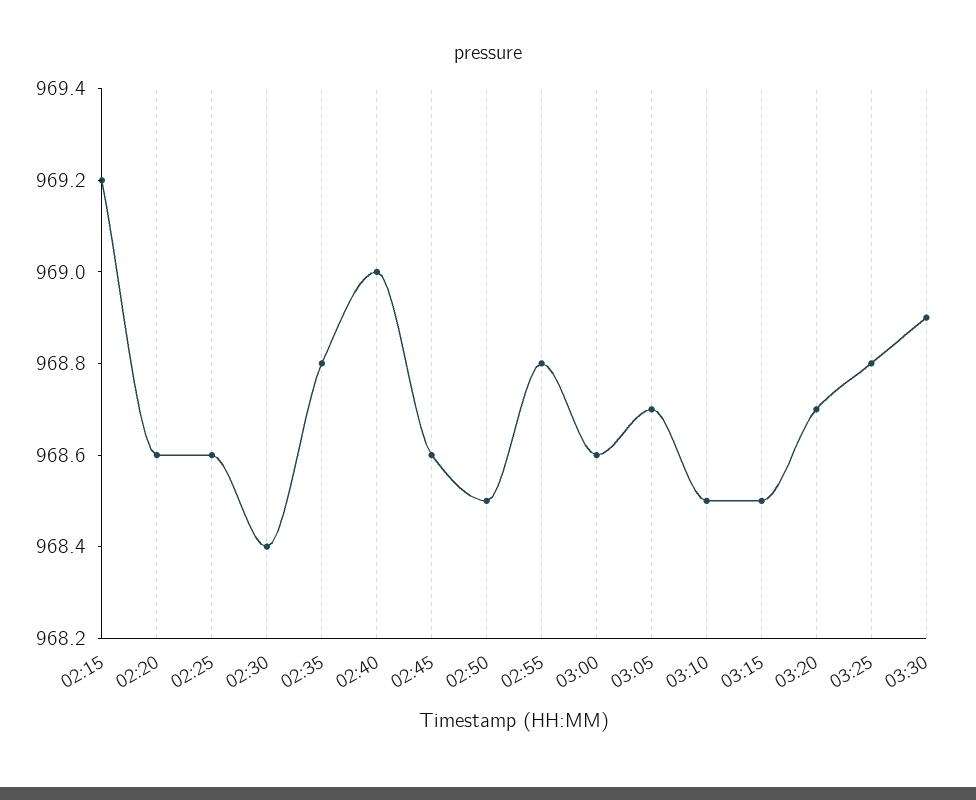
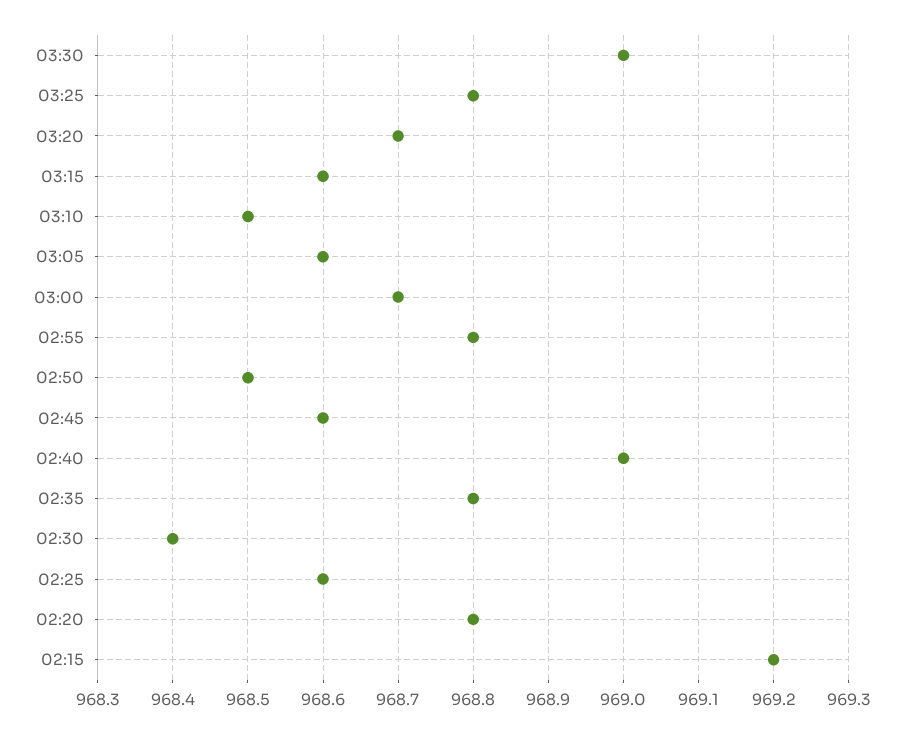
  {
    "02:15": 969.2,
-   "02:20": 968.6,
+   "02:20": 968.8,
    "02:25": 968.6,
    "02:30": 968.4,
    "02:35": 968.8,
    "02:40": 969,
    "02:45": 968.6,
    "02:50": 968.5,
    "02:55": 968.8,
-   "03:00": 968.6,
+   "03:00": 968.7,
-   "03:05": 968.7,
+   "03:05": 968.6,
    "03:10": 968.5,
-   "03:15": 968.5,
+   "03:15": 968.6,
    "03:20": 968.7,
    "03:25": 968.8,
-   "03:30": 968.9
+   "03:30": 969
  }

